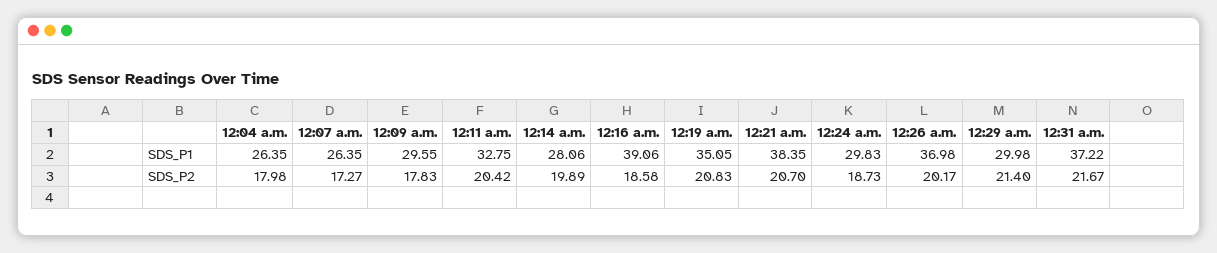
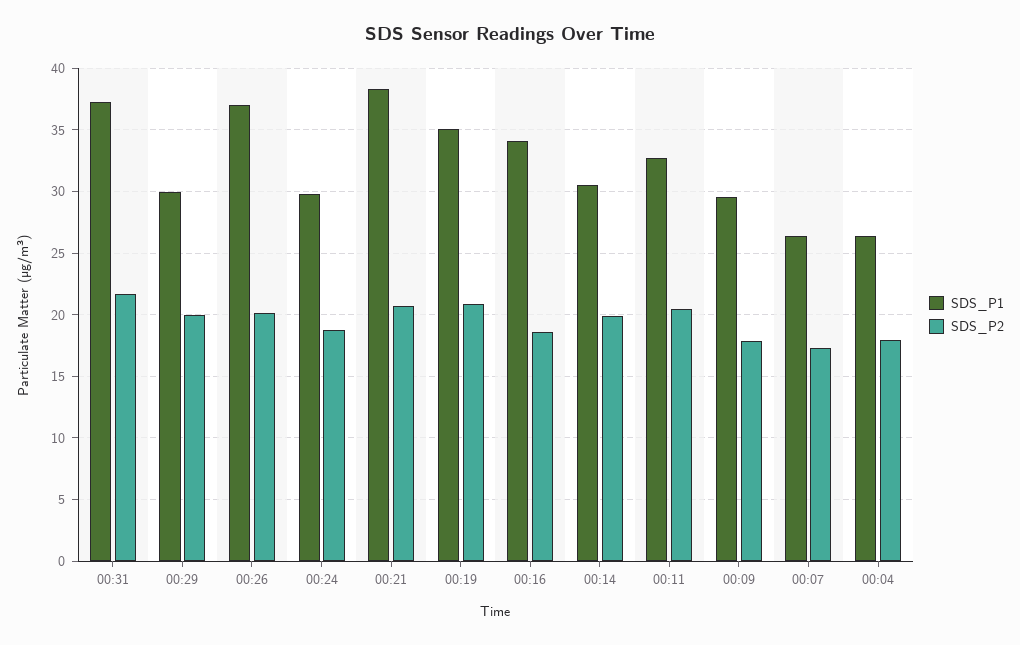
  {
    "SDS_P1": {
      "12:04 a.m.": 26.35,
      "12:07 a.m.": 26.35,
      "12:09 a.m.": 29.55,
      "12:11 a.m.": 32.75,
-     "12:14 a.m.": 28.06,
+     "12:14 a.m.": 30.5,
-     "12:16 a.m.": 39.06,
+     "12:16 a.m.": 34,
      "12:19 a.m.": 35.05,
      "12:21 a.m.": 38.35,
      "12:24 a.m.": 29.83,
      "12:26 a.m.": 36.98,
      "12:29 a.m.": 29.98,
      "12:31 a.m.": 37.22
    },
    "SDS_P2": {
      "12:04 a.m.": 17.98,
      "12:07 a.m.": 17.27,
      "12:09 a.m.": 17.83,
      "12:11 a.m.": 20.42,
      "12:14 a.m.": 19.89,
      "12:16 a.m.": 18.58,
      "12:19 a.m.": 20.83,
      "12:21 a.m.": 20.7,
      "12:24 a.m.": 18.73,
      "12:26 a.m.": 20.17,
-     "12:29 a.m.": 21.4,
+     "12:29 a.m.": 20,
      "12:31 a.m.": 21.67
    }
  }

